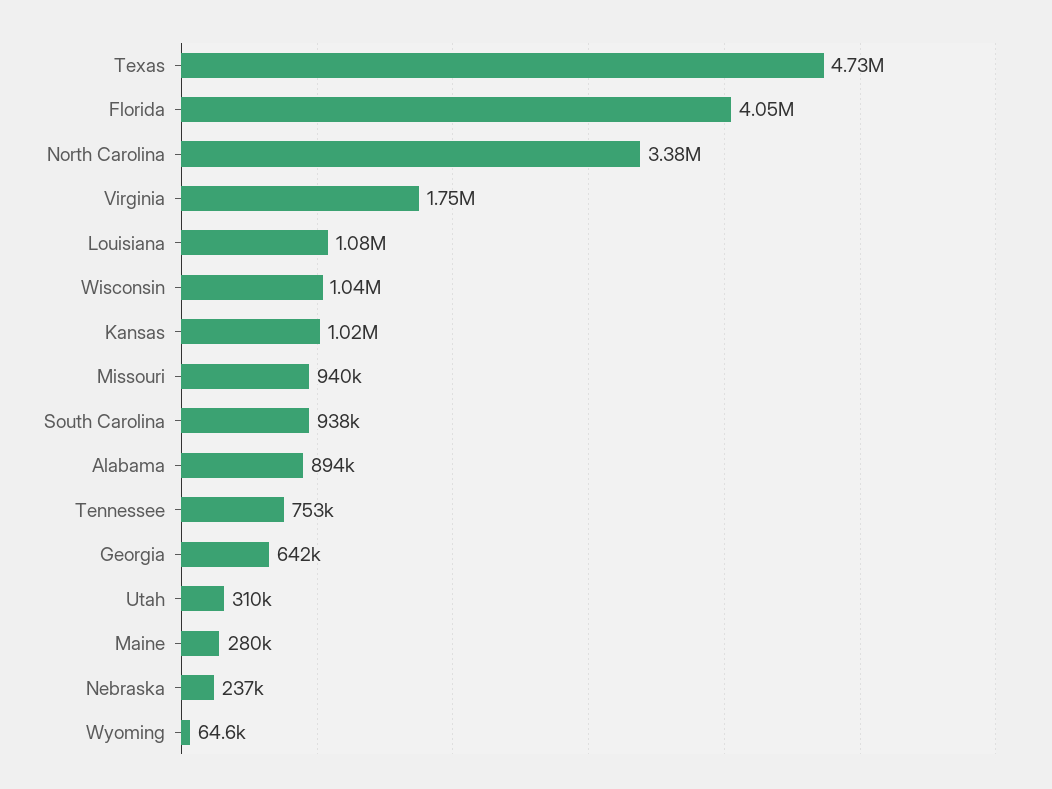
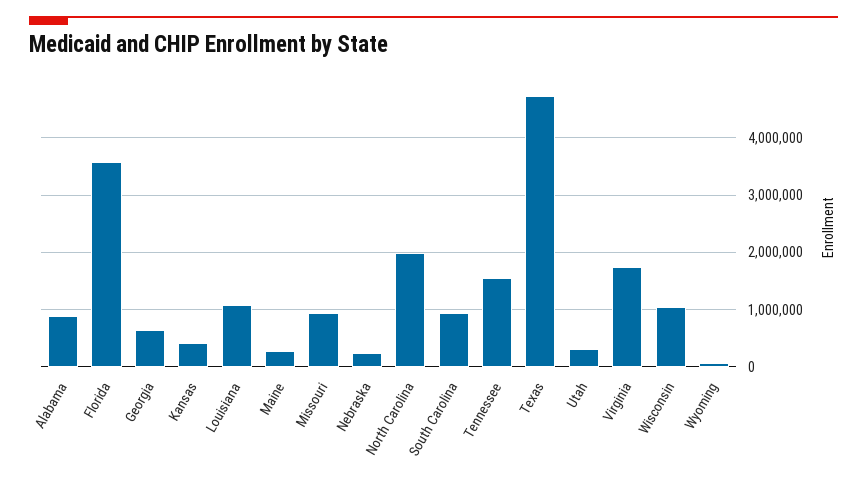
  {
    "Texas": 4730000,
-   "Florida": 4050000,
+   "Florida": 3600000,
-   "North Carolina": 3380000,
+   "North Carolina": 2000000,
    "Virginia": 1750000,
    "Louisiana": 1080000,
    "Wisconsin": 1040000,
-   "Kansas": 1020000,
+   "Kansas": 400000,
    "Missouri": 940000,
    "South Carolina": 938000,
    "Alabama": 894000,
-   "Tennessee": 753000,
+   "Tennessee": 1600000,
    "Georgia": 642000,
    "Utah": 310000,
    "Maine": 280000,
    "Nebraska": 237000,
    "Wyoming": 64600
  }

